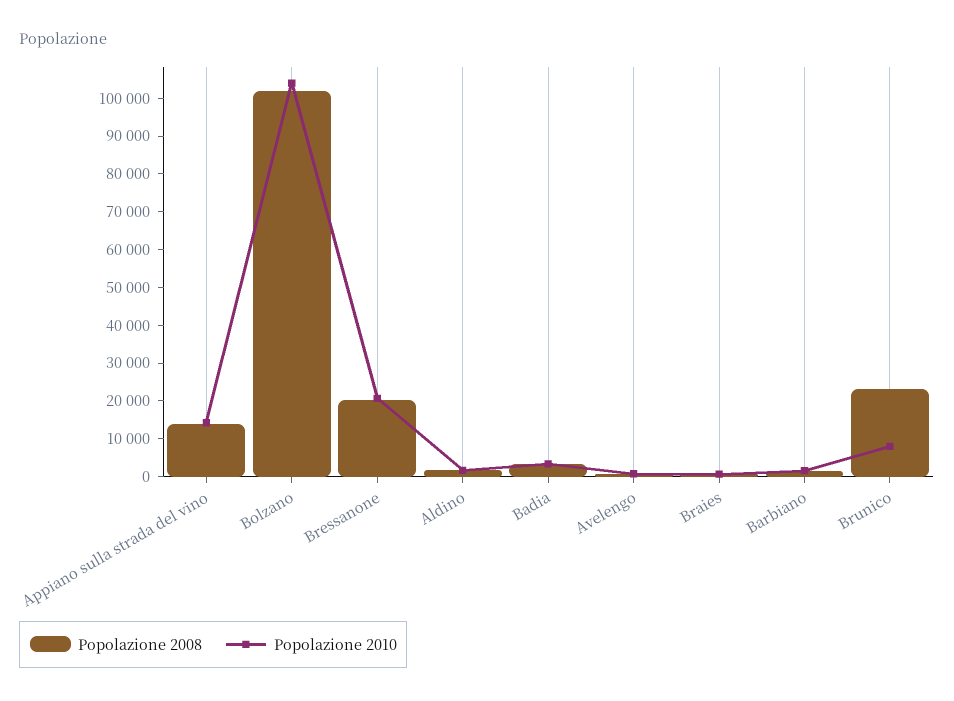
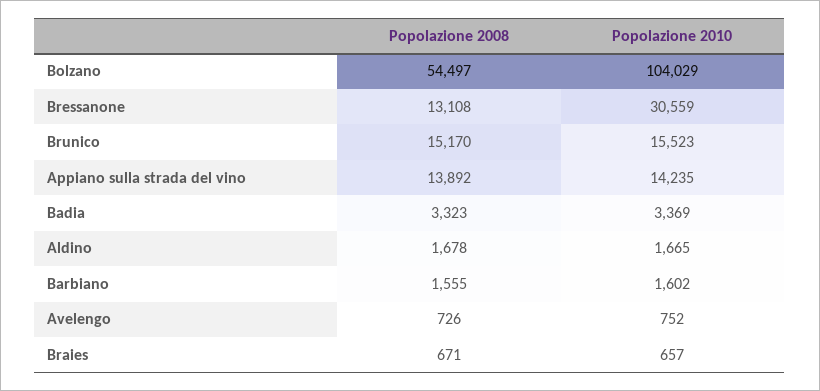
  {
    "Popolazione 2008": {
      "Appiano sulla strada del vino": 13892,
-     "Bolzano": 102500,
+     "Bolzano": 54497,
-     "Bressanone": 20000,
+     "Bressanone": 13108,
      "Aldino": 1678,
      "Badia": 3323,
      "Avelengo": 726,
      "Braies": 671,
      "Barbiano": 1555,
-     "Brunico": 22500
+     "Brunico": 15170
    },
    "Popolazione 2010": {
      "Appiano sulla strada del vino": 14235,
      "Bolzano": 104029,
-     "Bressanone": 20000,
+     "Bressanone": 30559,
      "Aldino": 1665,
      "Badia": 3369,
      "Avelengo": 752,
      "Braies": 657,
      "Barbiano": 1602,
-     "Brunico": 7500
+     "Brunico": 15523
    }
  }

